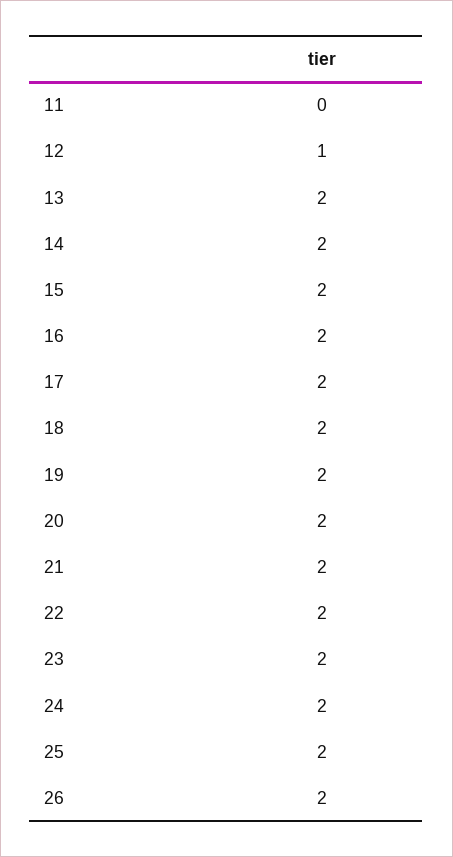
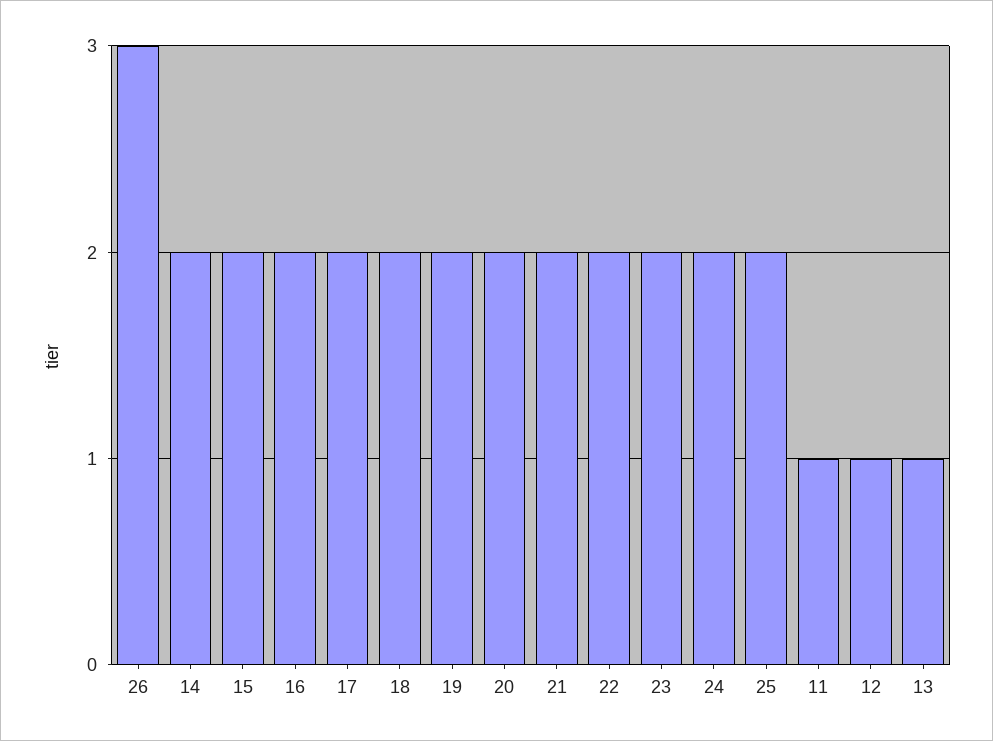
  {
-   "11": 0,
+   "11": 1,
    "12": 1,
-   "13": 2,
+   "13": 1,
    "14": 2,
    "15": 2,
    "16": 2,
    "17": 2,
    "18": 2,
    "19": 2,
    "20": 2,
    "21": 2,
    "22": 2,
    "23": 2,
    "24": 2,
    "25": 2,
-   "26": 2
+   "26": 3
  }

